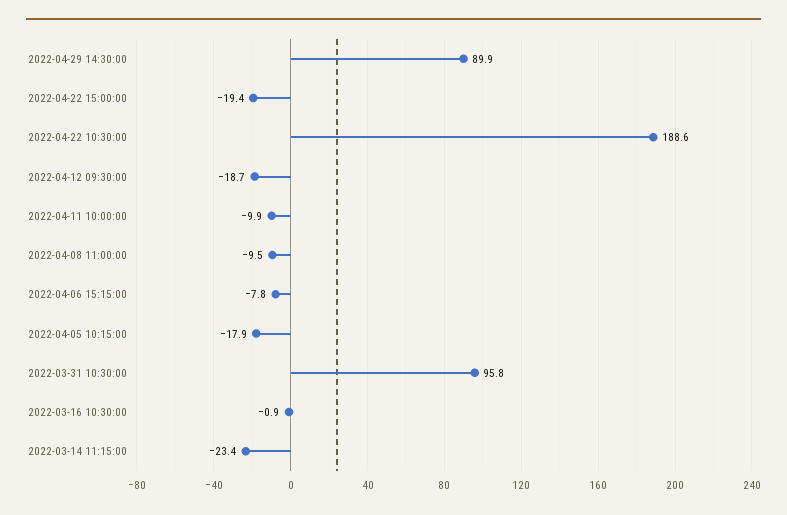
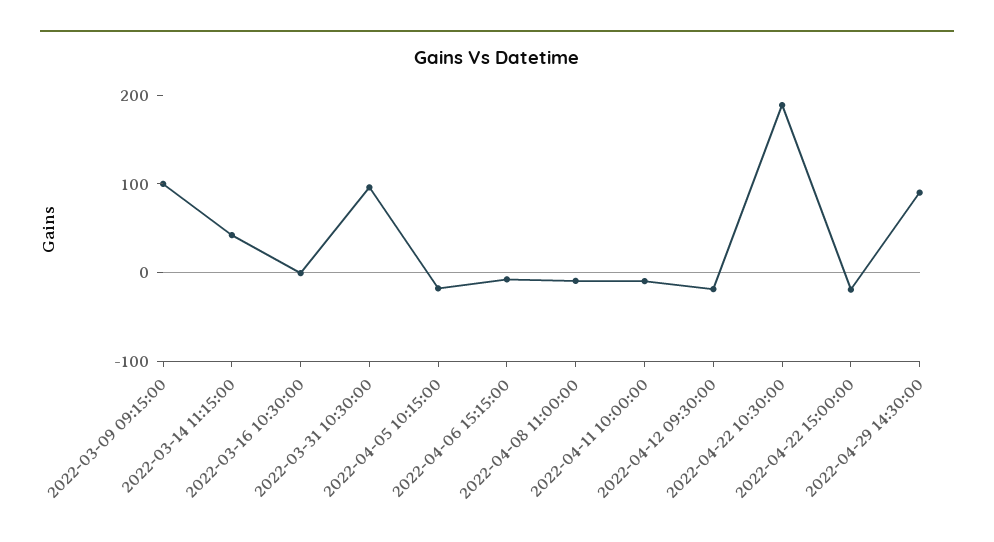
  {
    "2022-04-29 14:30:00": 89.9,
    "2022-04-22 15:00:00": -19.4,
    "2022-04-22 10:30:00": 188.6,
    "2022-04-12 09:30:00": -18.7,
    "2022-04-11 10:00:00": -9.9,
    "2022-04-08 11:00:00": -9.5,
    "2022-04-06 15:15:00": -7.8,
    "2022-04-05 10:15:00": -17.9,
    "2022-03-31 10:30:00": 95.8,
    "2022-03-16 10:30:00": -0.9,
-   "2022-03-14 11:15:00": -23.4
+   "2022-03-14 11:15:00": 40,
+   "2022-03-09 09:15:00": 100
  }

